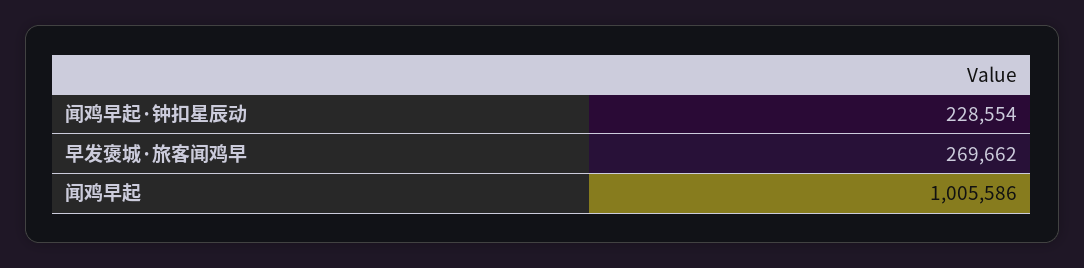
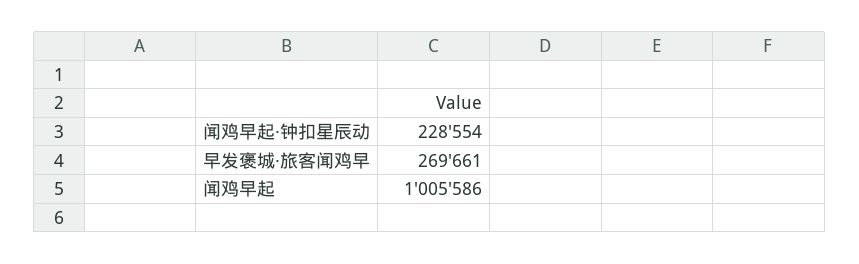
  {
    "闻鸡早起·钟扣星辰动": 228554,
-   "早发褒城·旅客闻鸡早": 269662,
+   "早发褒城·旅客闻鸡早": 269661,
    "闻鸡早起": 1005586
  }

